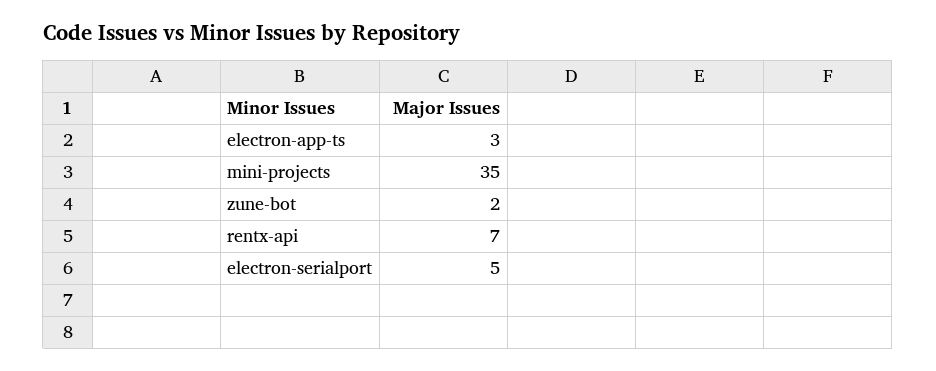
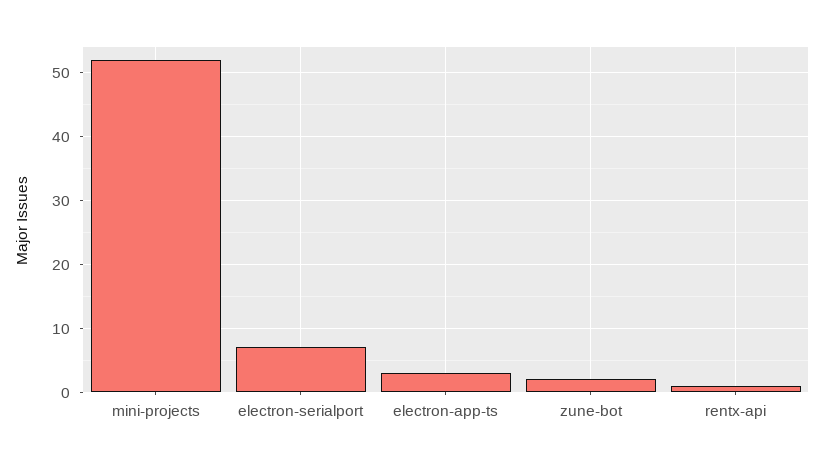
  {
    "electron-app-ts": 3,
-   "mini-projects": 35,
+   "mini-projects": 52,
    "zune-bot": 2,
-   "rentx-api": 7,
+   "rentx-api": 1,
-   "electron-serialport": 5
+   "electron-serialport": 7
  }

